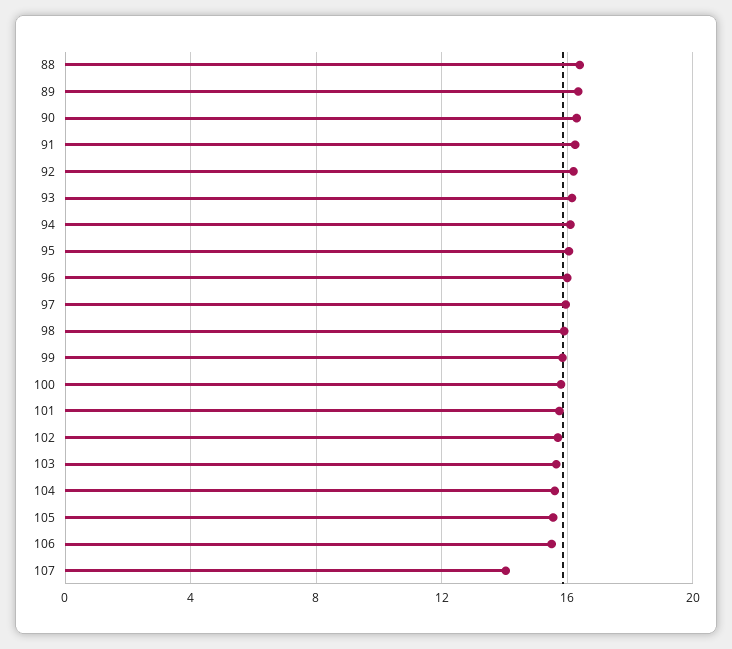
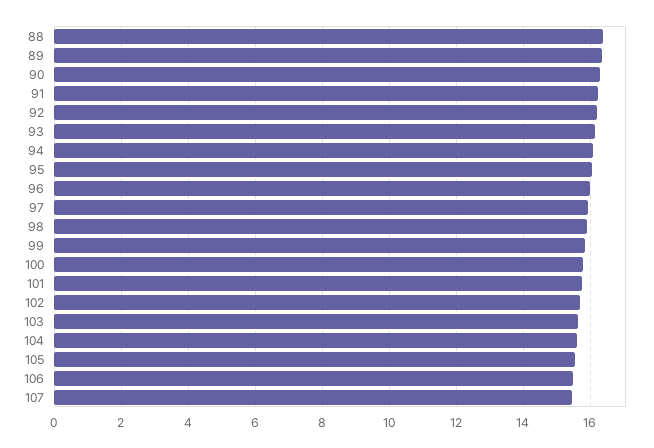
  {
    "88": 16.4,
    "89": 16.4,
    "90": 16.4,
    "91": 16.2,
    "92": 16.2,
    "93": 16.2,
    "94": 16.2,
    "95": 16,
    "96": 16,
    "97": 16,
    "98": 16,
    "99": 15.8,
    "100": 15.8,
    "101": 15.8,
    "102": 15.8,
    "103": 15.6,
    "104": 15.6,
    "105": 15.6,
    "106": 15.6,
-   "107": 14
+   "107": 15.4
  }

